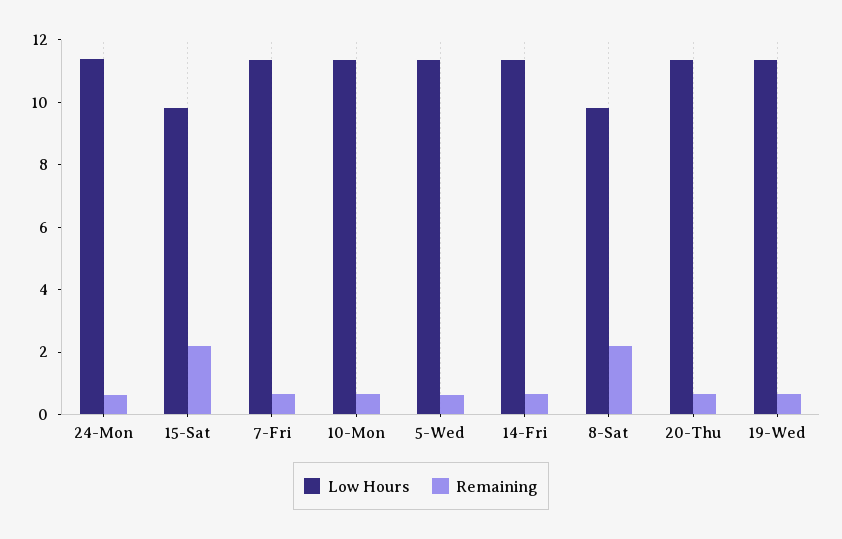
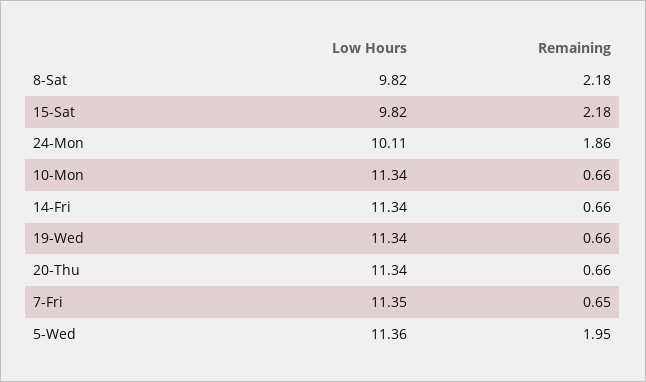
  {
    "Low Hours": {
-     "24-Mon": 11.5,
+     "24-Mon": 10.11,
      "15-Sat": 9.82,
      "7-Fri": 11.35,
      "10-Mon": 11.34,
      "5-Wed": 11.36,
      "14-Fri": 11.34,
      "8-Sat": 9.82,
      "20-Thu": 11.34,
      "19-Wed": 11.34
    },
    "Remaining": {
-     "24-Mon": 0.5,
+     "24-Mon": 1.86,
      "15-Sat": 2.18,
      "7-Fri": 0.65,
      "10-Mon": 0.66,
-     "5-Wed": 0.5,
+     "5-Wed": 1.95,
      "14-Fri": 0.66,
      "8-Sat": 2.18,
      "20-Thu": 0.66,
      "19-Wed": 0.66
    }
  }

